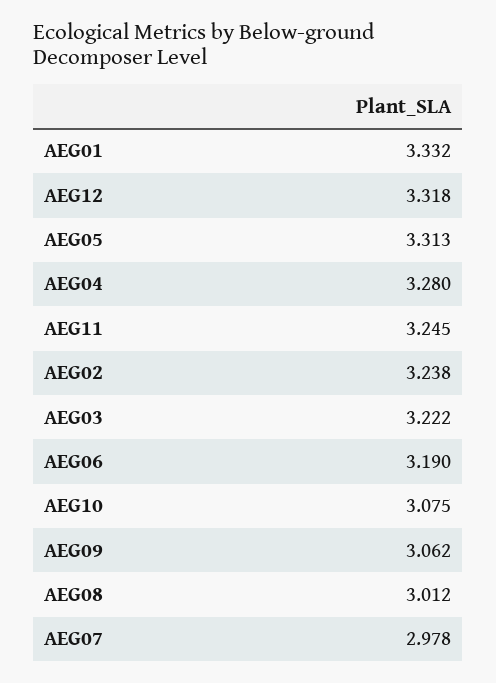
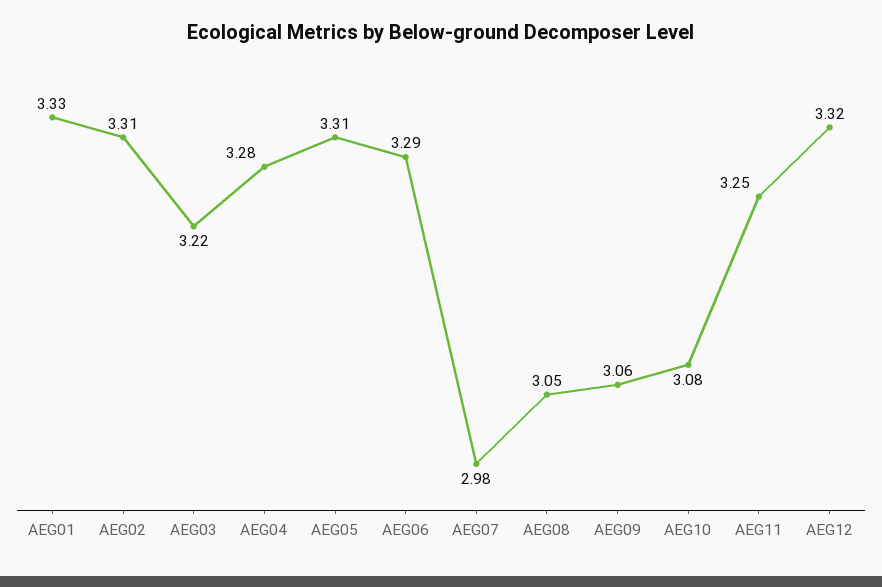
  {
    "AEG01": 3.332,
    "AEG12": 3.318,
    "AEG05": 3.313,
    "AEG04": 3.28,
    "AEG11": 3.245,
-   "AEG02": 3.238,
+   "AEG02": 3.31,
    "AEG03": 3.222,
-   "AEG06": 3.19,
+   "AEG06": 3.29,
    "AEG10": 3.075,
    "AEG09": 3.062,
-   "AEG08": 3.012,
+   "AEG08": 3.05,
    "AEG07": 2.978
  }

